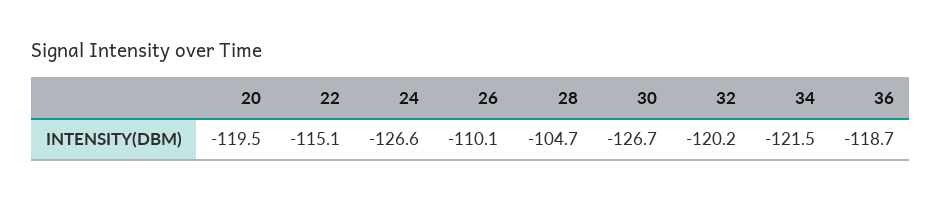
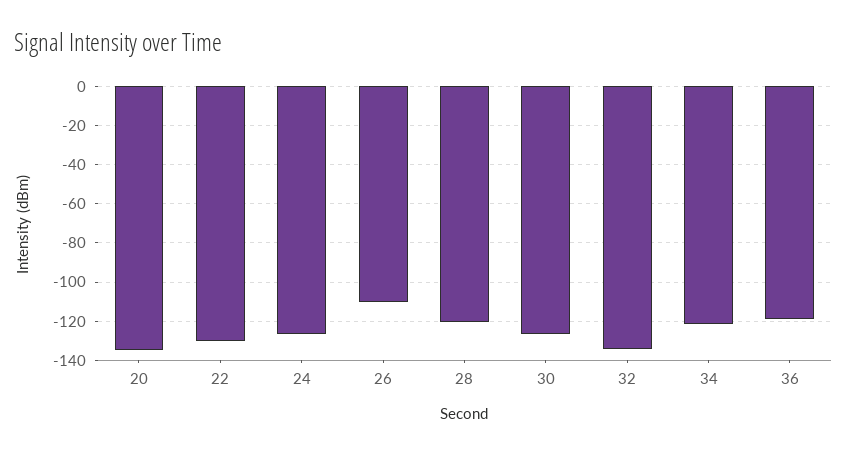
  {
-   "20": -119.5,
+   "20": -135,
-   "22": -115.1,
+   "22": -130,
    "24": -126.6,
    "26": -110.1,
-   "28": -104.7,
+   "28": -120,
    "30": -126.7,
-   "32": -120.2,
+   "32": -135,
    "34": -121.5,
    "36": -118.7
  }

